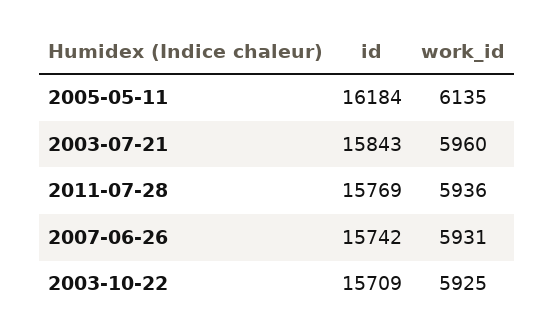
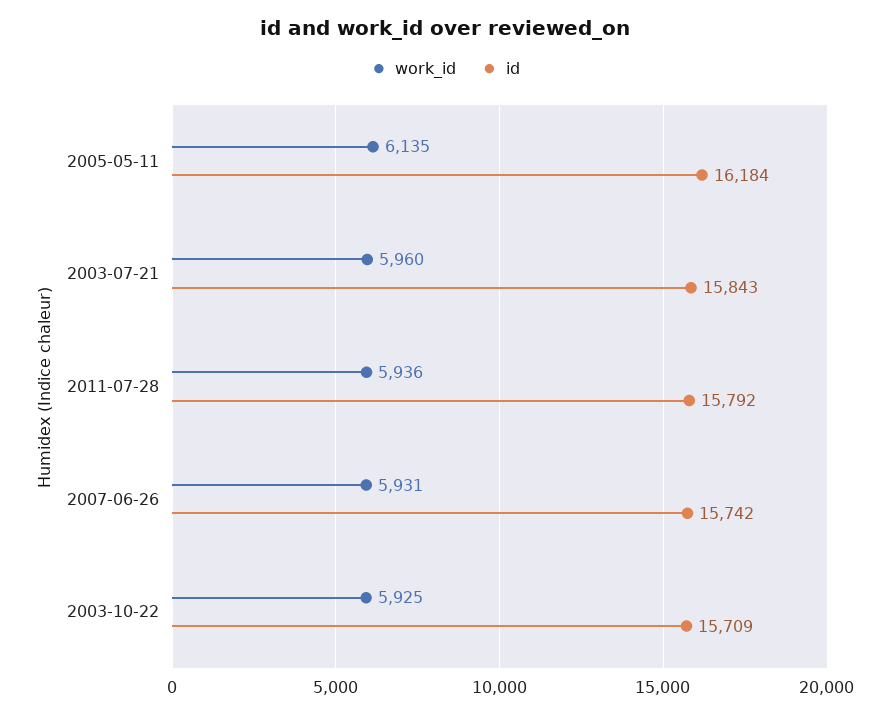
  {
    "id": {
      "2005-05-11": 16184,
      "2003-07-21": 15843,
-     "2011-07-28": 15769,
+     "2011-07-28": 15792,
      "2007-06-26": 15742,
      "2003-10-22": 15709
    },
    "work_id": {
      "2005-05-11": 6135,
      "2003-07-21": 5960,
      "2011-07-28": 5936,
      "2007-06-26": 5931,
      "2003-10-22": 5925
    }
  }

